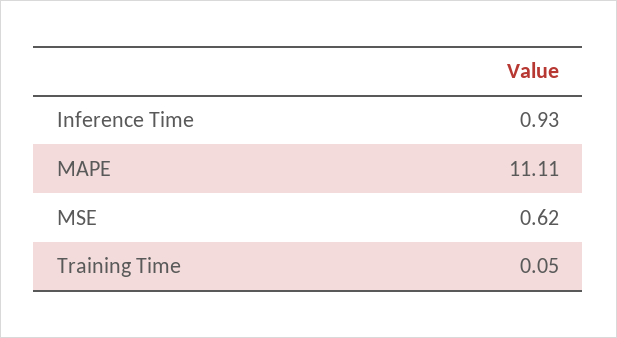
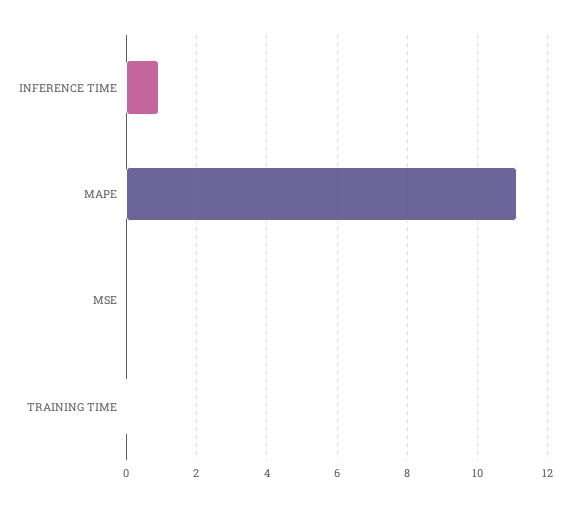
  {
    "Inference Time": 0.93,
    "MAPE": 11.11,
-   "MSE": 0.62,
+   "MSE": 0,
    "Training Time": 0.05
  }

